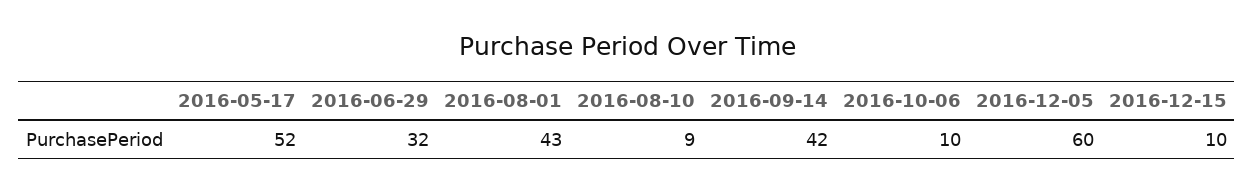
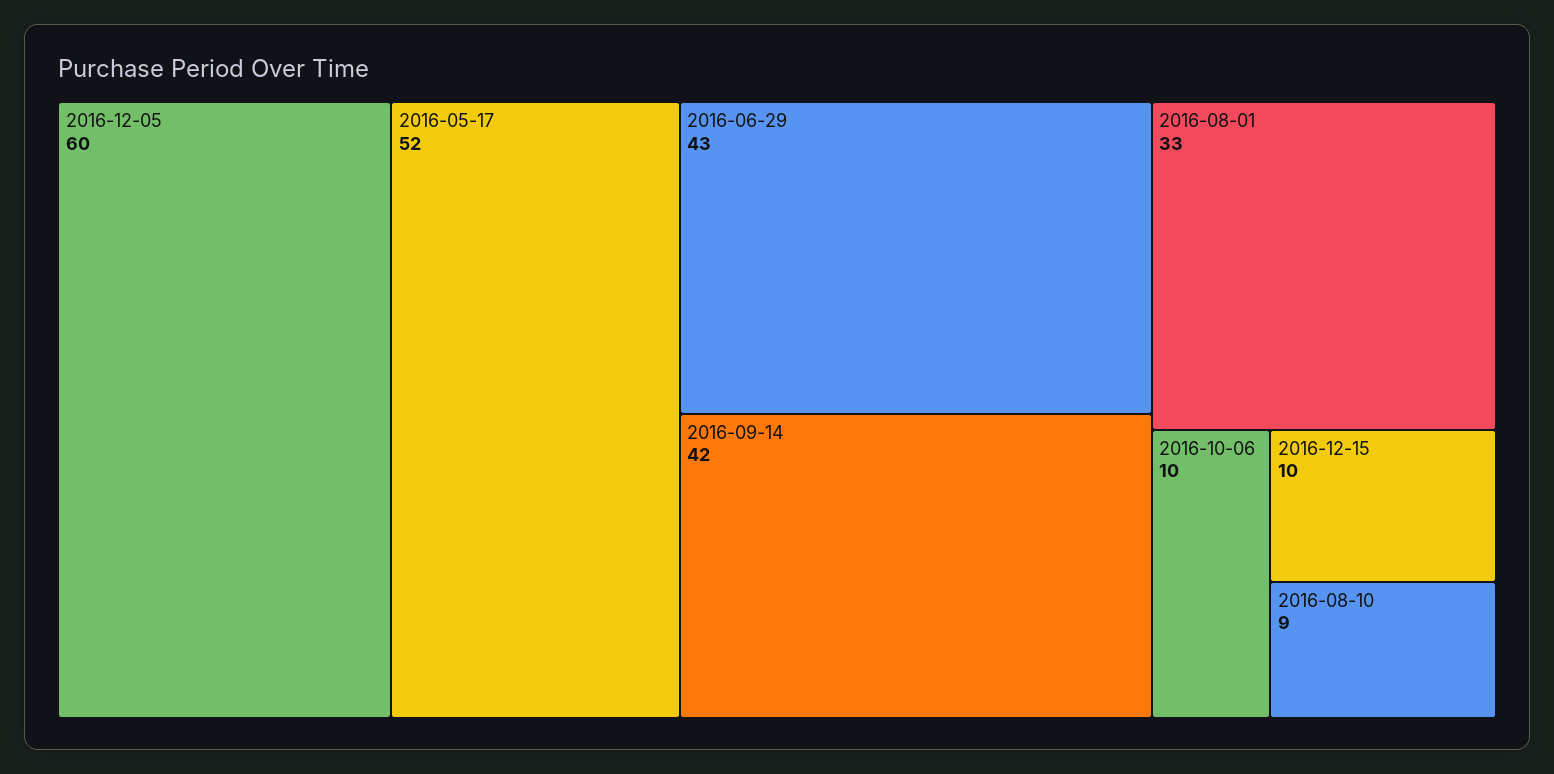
  {
    "2016-05-17": 52,
-   "2016-06-29": 32,
+   "2016-06-29": 43,
-   "2016-08-01": 43,
+   "2016-08-01": 33,
    "2016-08-10": 9,
    "2016-09-14": 42,
    "2016-10-06": 10,
    "2016-12-05": 60,
    "2016-12-15": 10
  }

